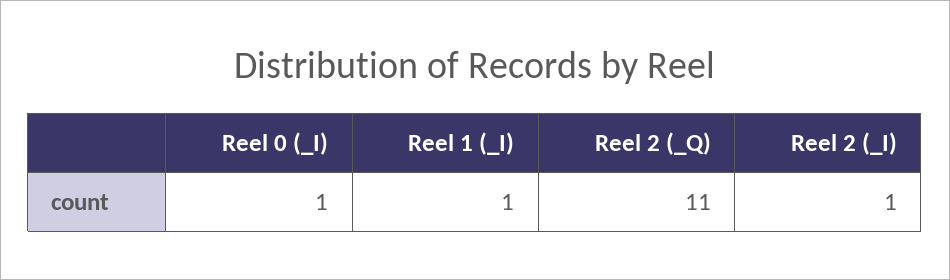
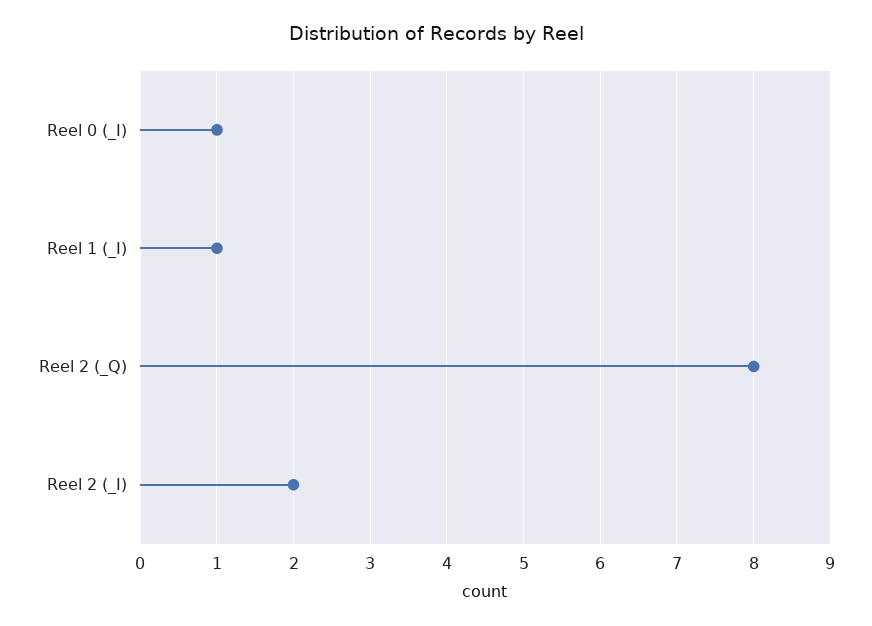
  {
    "Reel 0 (_I)": 1,
    "Reel 1 (_I)": 1,
-   "Reel 2 (_Q)": 11,
+   "Reel 2 (_Q)": 8,
-   "Reel 2 (_I)": 1
+   "Reel 2 (_I)": 2
  }

